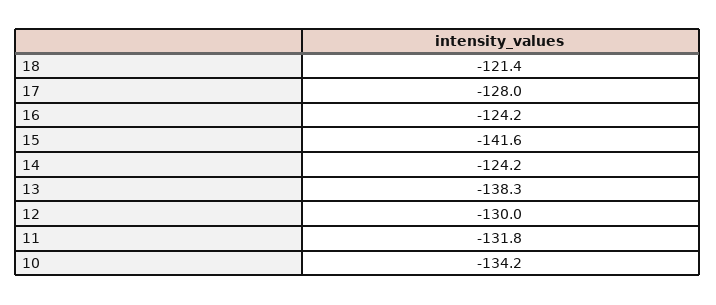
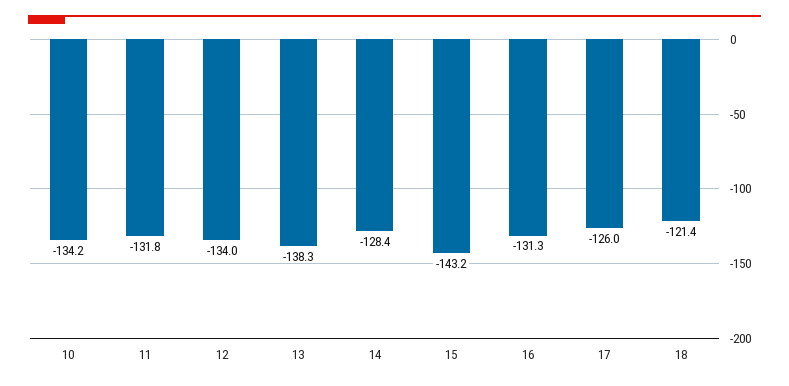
  {
    "18": -121.4,
-   "17": -128,
+   "17": -126,
-   "16": -124.2,
+   "16": -131.3,
-   "15": -141.6,
+   "15": -143.2,
-   "14": -124.2,
+   "14": -128.4,
    "13": -138.3,
-   "12": -130,
+   "12": -134,
    "11": -131.8,
    "10": -134.2
  }

